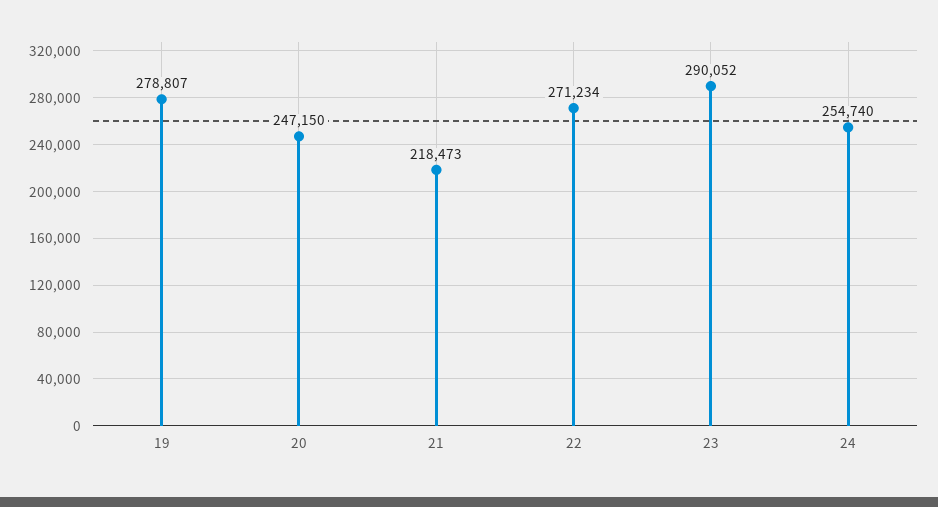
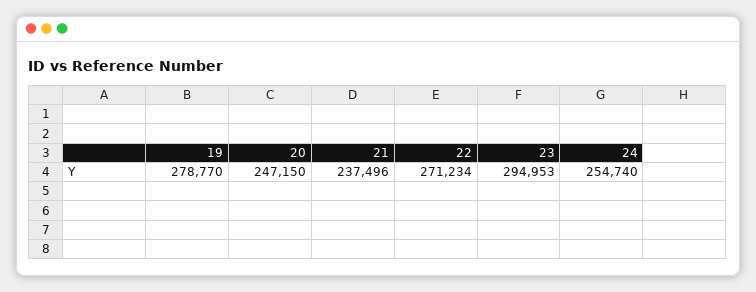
  {
-   "19": 278807,
+   "19": 278770,
    "20": 247150,
-   "21": 218473,
+   "21": 237496,
    "22": 271234,
-   "23": 290052,
+   "23": 294953,
    "24": 254740
  }

